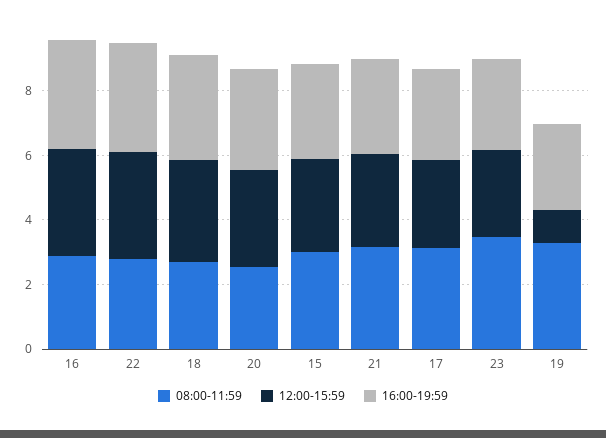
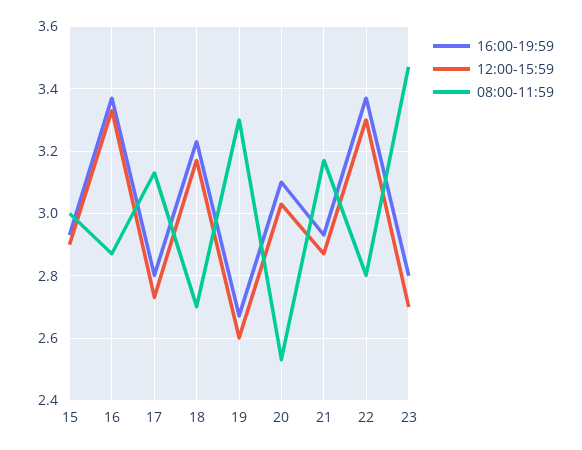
  {
    "08:00-11:59": {
      "16": 2.85,
      "22": 2.8,
      "18": 2.7,
      "20": 2.55,
      "15": 3,
      "21": 3.15,
      "17": 3.15,
      "23": 3.45,
      "19": 3.3
    },
    "12:00-15:59": {
      "16": 3.35,
      "22": 3.3,
      "18": 3.15,
      "20": 3.05,
      "15": 2.9,
      "21": 2.85,
      "17": 2.75,
      "23": 2.7,
-     "19": 1
+     "19": 2.6
    },
    "16:00-19:59": {
      "16": 3.35,
      "22": 3.35,
      "18": 3.25,
      "20": 3.1,
      "15": 2.95,
      "21": 2.95,
      "17": 2.8,
      "23": 2.8,
      "19": 2.65
    }
  }

